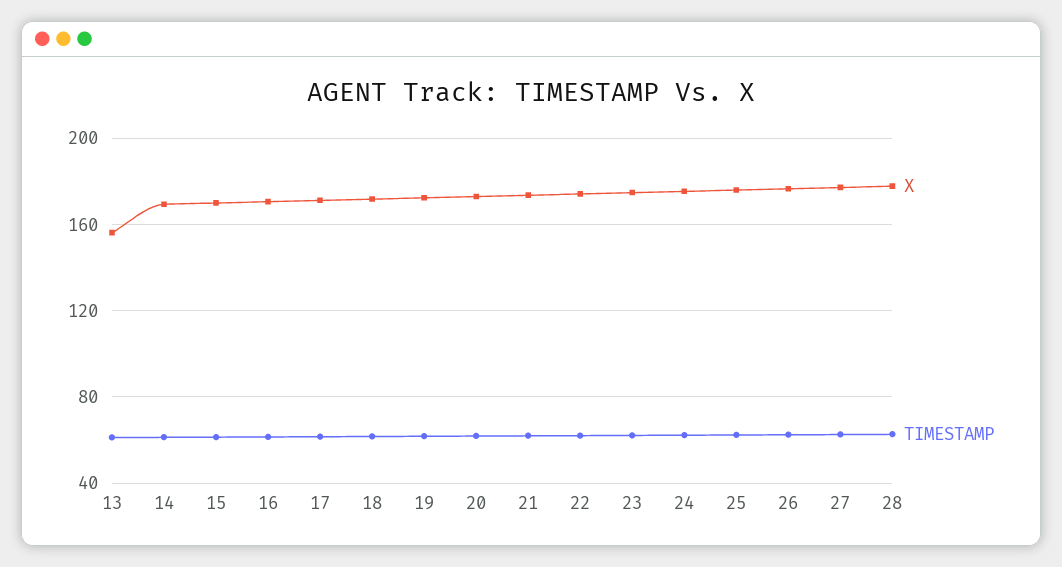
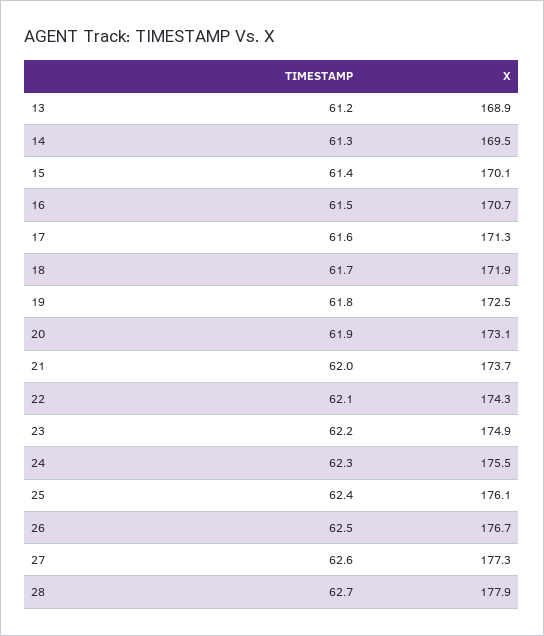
  {
    "X": {
-     "13": 155,
+     "13": 168.9,
      "14": 169.5,
      "15": 170.1,
      "16": 170.7,
      "17": 171.3,
      "18": 171.9,
      "19": 172.5,
      "20": 173.1,
      "21": 173.7,
      "22": 174.3,
      "23": 174.9,
      "24": 175.5,
      "25": 176.1,
      "26": 176.7,
      "27": 177.3,
      "28": 177.9
    },
    "TIMESTAMP": {
      "13": 61.2,
      "14": 61.3,
      "15": 61.4,
      "16": 61.5,
      "17": 61.6,
      "18": 61.7,
      "19": 61.8,
      "20": 61.9,
      "21": 62,
      "22": 62.1,
      "23": 62.2,
      "24": 62.3,
      "25": 62.4,
      "26": 62.5,
      "27": 62.6,
      "28": 62.7
    }
  }

